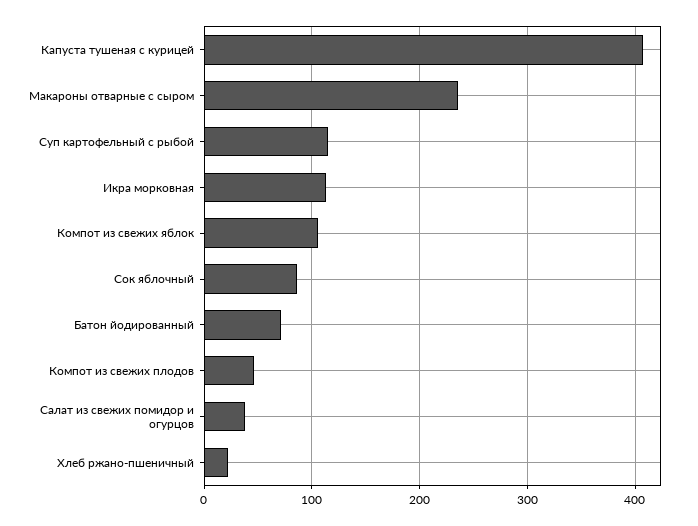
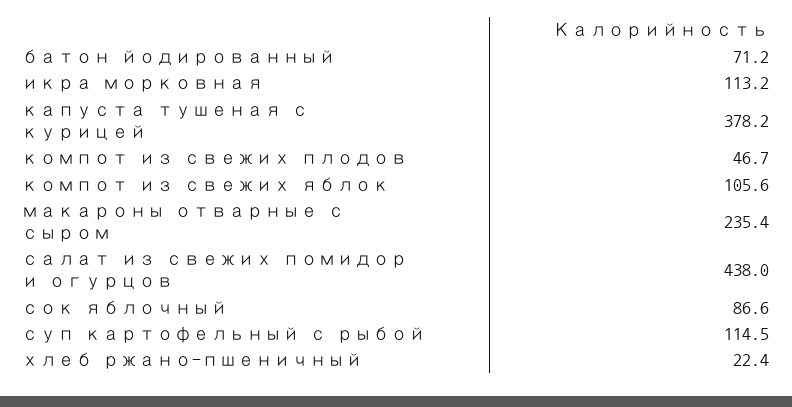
  {
-   "Капуста тушеная с курицей": 410,
+   "Капуста тушеная с курицей": 378.2,
    "Макароны отварные с сыром": 235.4,
    "Суп картофельный с рыбой": 114.5,
    "Икра морковная": 113.2,
    "Компот из свежих яблок": 105.6,
    "Сок яблочный": 86.6,
    "Батон йодированный": 71.2,
    "Компот из свежих плодов": 46.7,
-   "Салат из свежих помидор и огурцов": 40,
+   "Салат из свежих помидор и огурцов": 438,
    "Хлеб ржано-пшеничный": 22.4
  }

